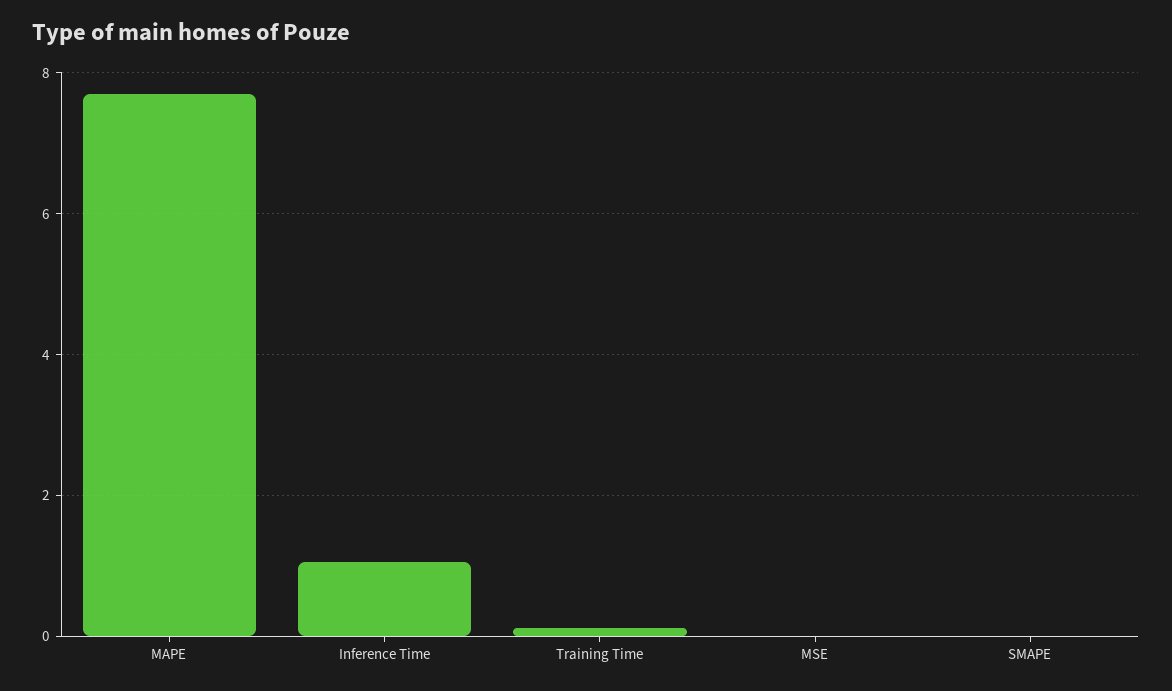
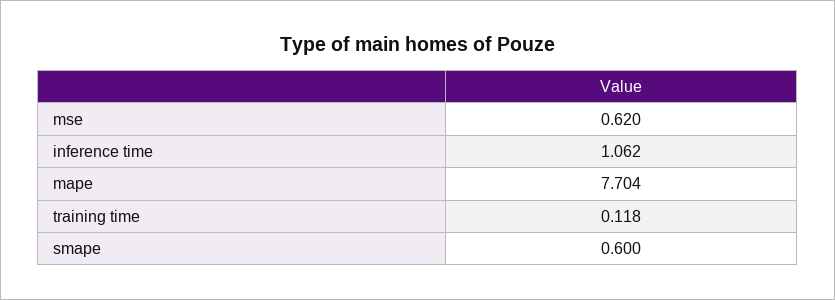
  {
    "MAPE": 7.704,
    "Inference Time": 1.062,
    "Training Time": 0.118,
-   "MSE": 0,
+   "MSE": 0.62,
-   "SMAPE": 0
+   "SMAPE": 0.6
  }

